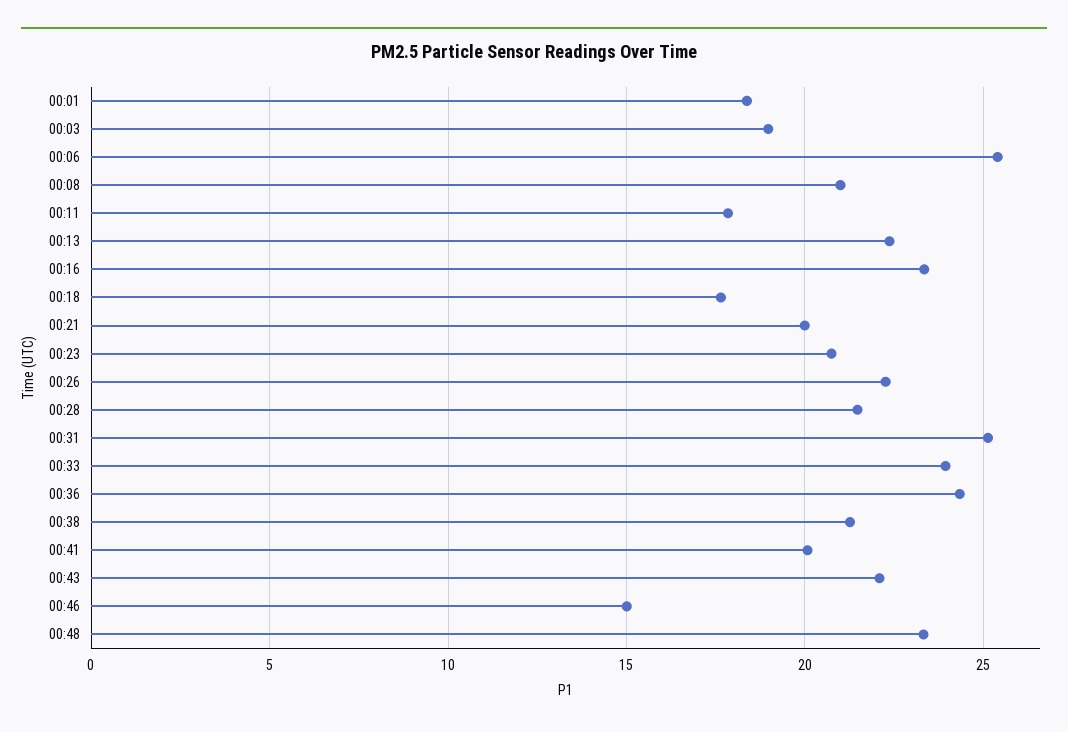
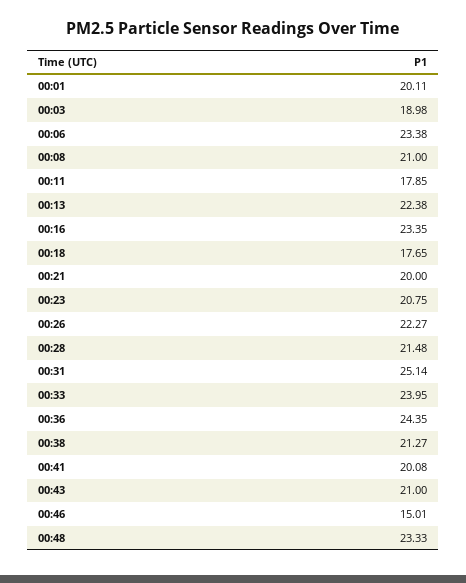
  {
-   "00:01": 18.5,
+   "00:01": 20.11,
    "00:03": 18.98,
-   "00:06": 25.5,
+   "00:06": 23.38,
    "00:08": 21,
    "00:11": 17.85,
    "00:13": 22.38,
    "00:16": 23.35,
    "00:18": 17.65,
    "00:21": 20,
    "00:23": 20.75,
    "00:26": 22.27,
    "00:28": 21.48,
    "00:31": 25.14,
    "00:33": 23.95,
    "00:36": 24.35,
    "00:38": 21.27,
    "00:41": 20.08,
-   "00:43": 22,
+   "00:43": 21,
    "00:46": 15.01,
    "00:48": 23.33
  }

